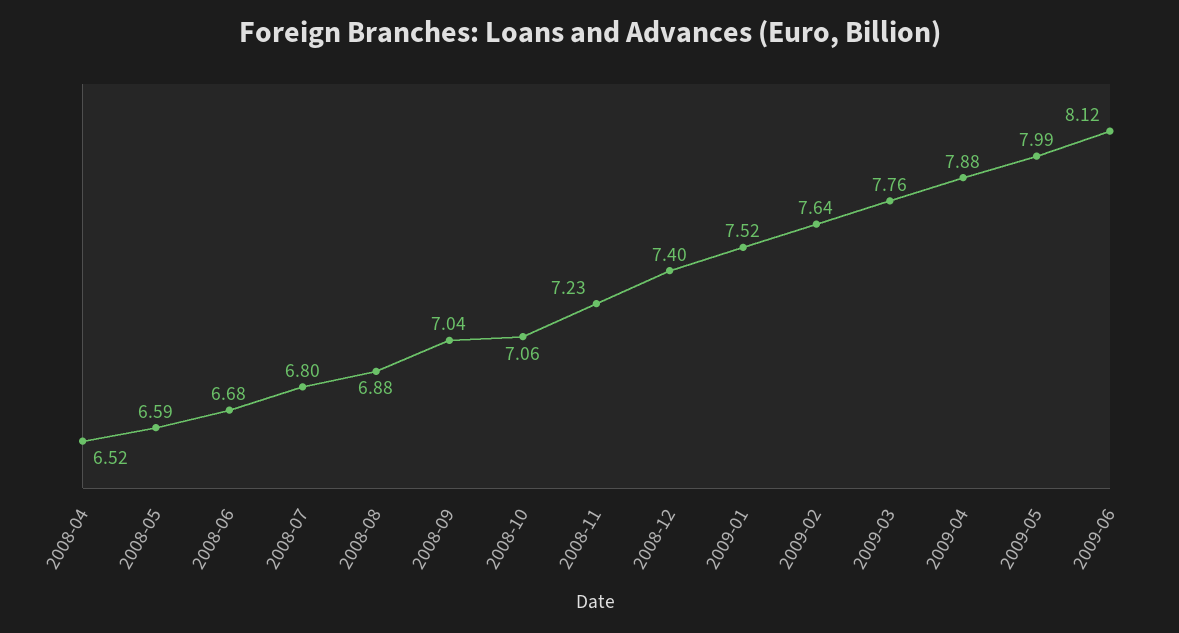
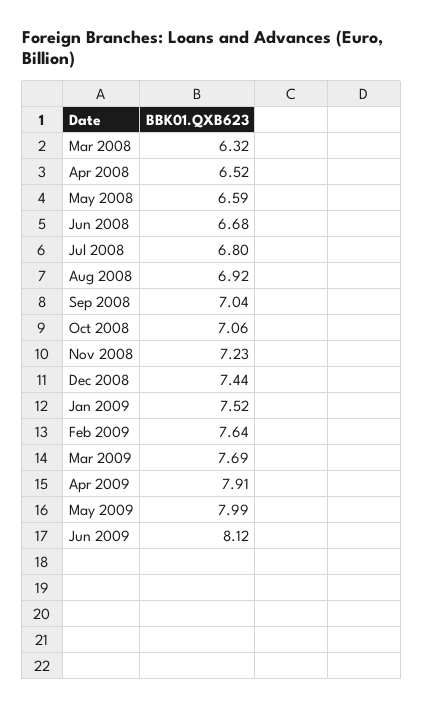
  {
    "2008-04": 6.52,
    "2008-05": 6.59,
    "2008-06": 6.68,
    "2008-07": 6.8,
-   "2008-08": 6.88,
+   "2008-08": 6.92,
    "2008-09": 7.04,
    "2008-10": 7.06,
    "2008-11": 7.23,
-   "2008-12": 7.4,
+   "2008-12": 7.44,
    "2009-01": 7.52,
    "2009-02": 7.64,
-   "2009-03": 7.76,
+   "2009-03": 7.69,
-   "2009-04": 7.88,
+   "2009-04": 7.91,
    "2009-05": 7.99,
-   "2009-06": 8.12
+   "2009-06": 8.12,
+   "Mar 2008": 6.32
  }

